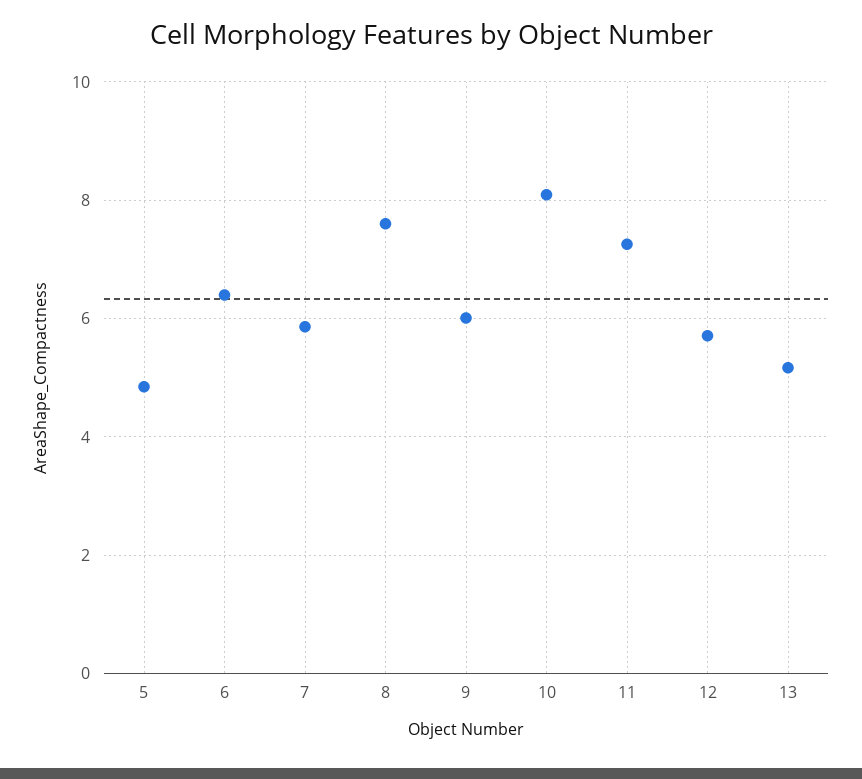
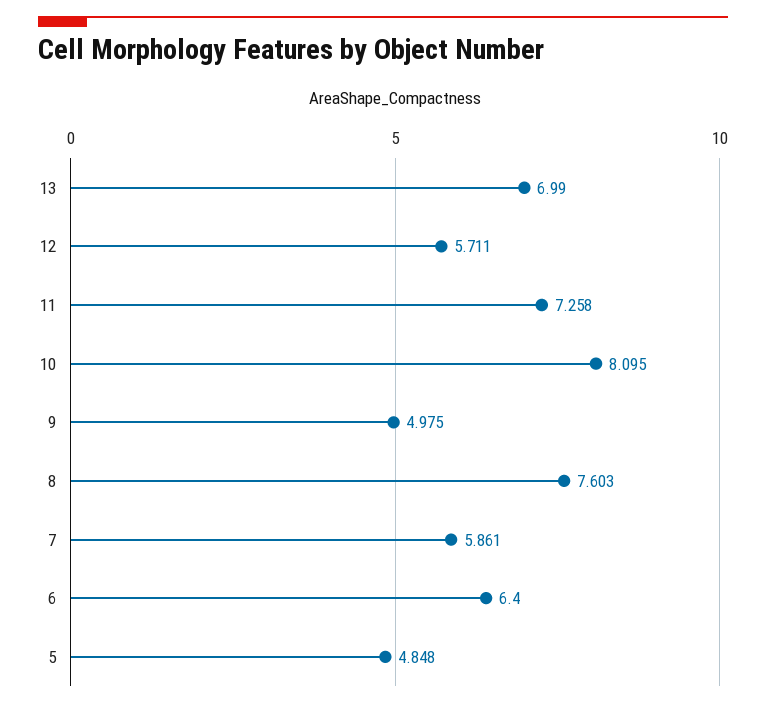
  {
    "5": 4.848,
    "6": 6.4,
    "7": 5.861,
    "8": 7.603,
-   "9": 6,
+   "9": 4.975,
    "10": 8.095,
    "11": 7.258,
    "12": 5.711,
-   "13": 5.2
+   "13": 6.99
  }

